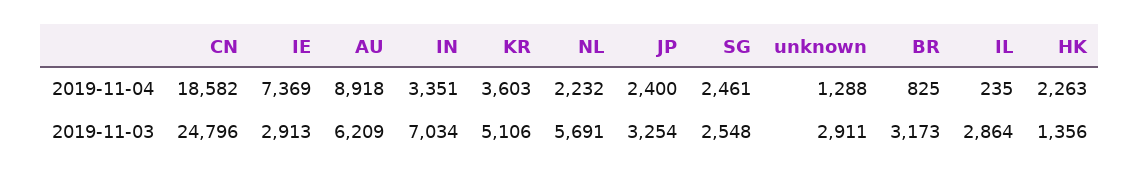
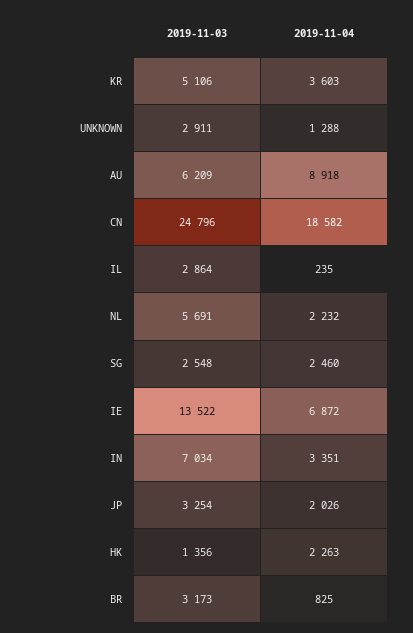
  {
    "CN": {
      "2019-11-04": 18582,
      "2019-11-03": 24796
    },
    "IE": {
-     "2019-11-04": 7369,
+     "2019-11-04": 6872,
-     "2019-11-03": 2913
+     "2019-11-03": 13522
    },
    "AU": {
      "2019-11-04": 8918,
      "2019-11-03": 6209
    },
    "IN": {
      "2019-11-04": 3351,
      "2019-11-03": 7034
    },
    "KR": {
      "2019-11-04": 3603,
      "2019-11-03": 5106
    },
    "NL": {
      "2019-11-04": 2232,
      "2019-11-03": 5691
    },
    "JP": {
-     "2019-11-04": 2400,
+     "2019-11-04": 2026,
      "2019-11-03": 3254
    },
    "SG": {
-     "2019-11-04": 2461,
+     "2019-11-04": 2460,
      "2019-11-03": 2548
    },
    "unknown": {
      "2019-11-04": 1288,
      "2019-11-03": 2911
    },
    "BR": {
      "2019-11-04": 825,
      "2019-11-03": 3173
    },
    "IL": {
      "2019-11-04": 235,
      "2019-11-03": 2864
    },
    "HK": {
      "2019-11-04": 2263,
      "2019-11-03": 1356
    }
  }

